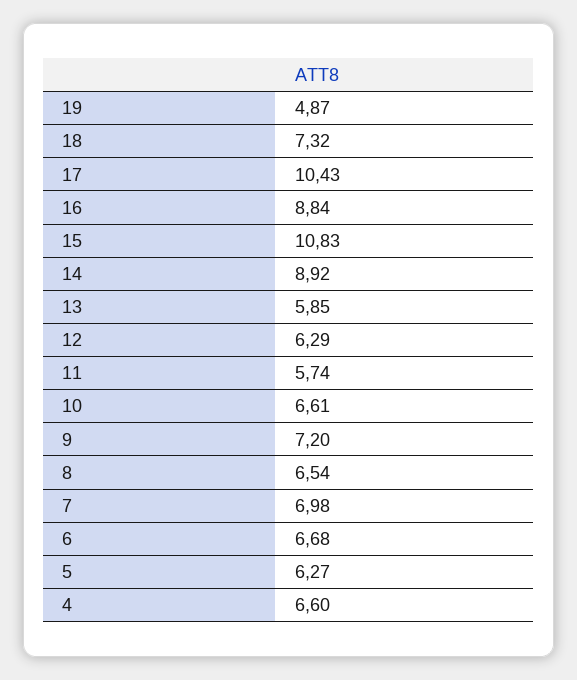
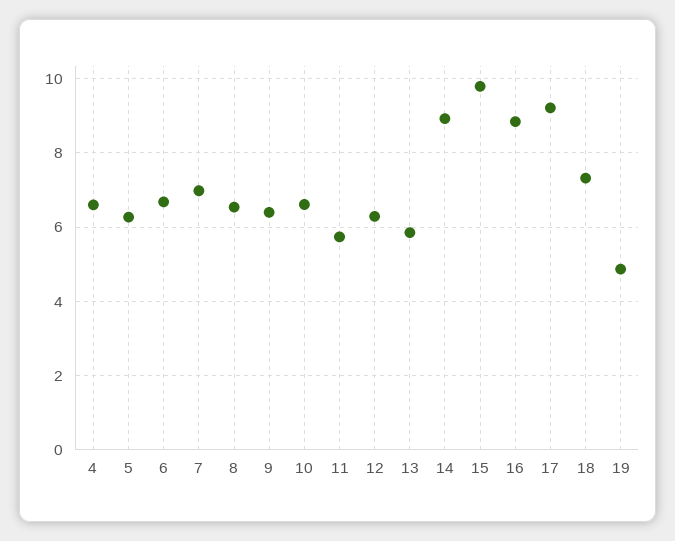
  {
    "19": 4.87,
    "18": 7.32,
-   "17": 10.43,
+   "17": 9.2,
    "16": 8.84,
-   "15": 10.83,
+   "15": 9.8,
    "14": 8.92,
    "13": 5.85,
    "12": 6.29,
    "11": 5.74,
    "10": 6.61,
-   "9": 7.2,
+   "9": 6.4,
    "8": 6.54,
    "7": 6.98,
    "6": 6.68,
    "5": 6.27,
    "4": 6.6
  }

